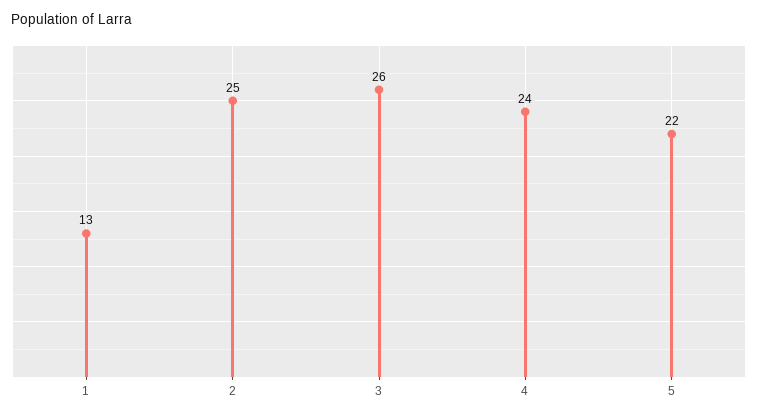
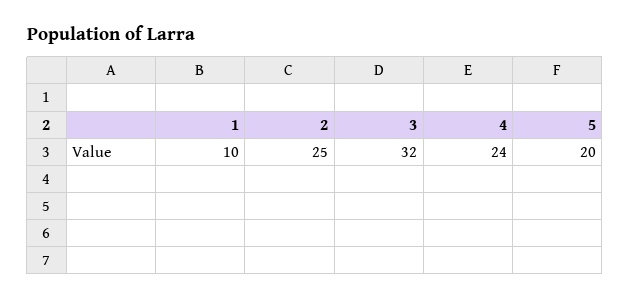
  {
-   "1": 13,
+   "1": 10,
    "2": 25,
-   "3": 26,
+   "3": 32,
    "4": 24,
-   "5": 22
+   "5": 20
  }

